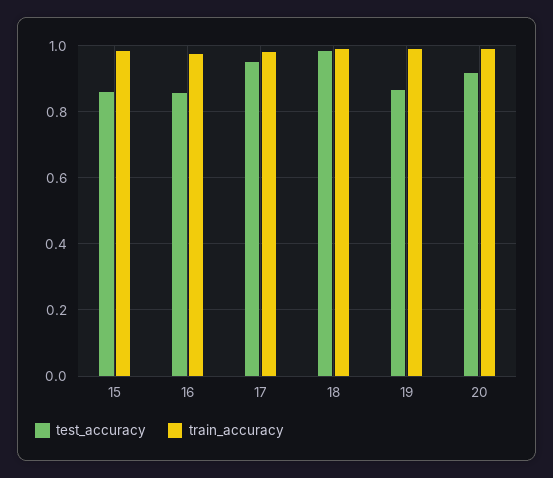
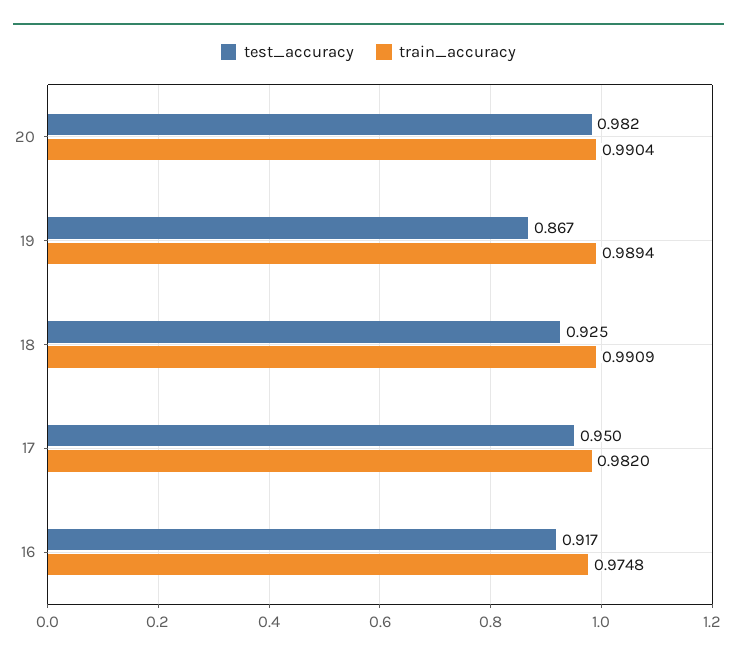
  {
    "test_accuracy": {
-     "15": 0.86,
-     "16": 0.86,
+     "16": 0.917,
      "17": 0.95,
-     "18": 0.98,
+     "18": 0.925,
      "19": 0.867,
-     "20": 0.92
+     "20": 0.982
    },
    "train_accuracy": {
-     "15": 0.98,
      "16": 0.9748,
      "17": 0.982,
      "18": 0.9909,
      "19": 0.9894,
      "20": 0.9904
    }
  }

